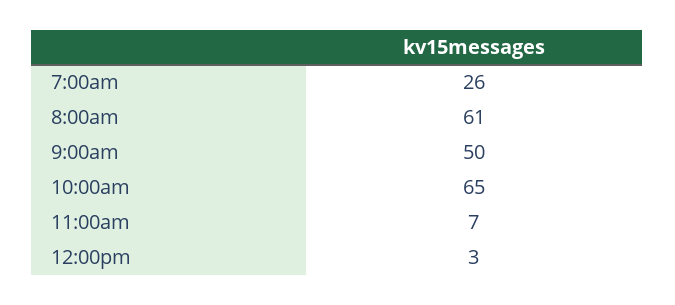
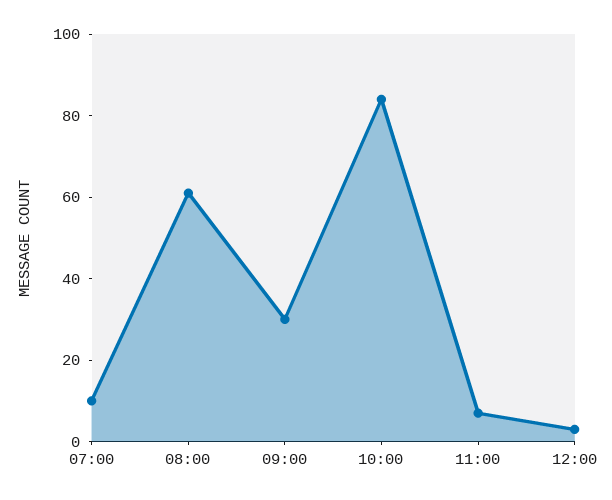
  {
-   "7:00am": 26,
+   "7:00am": 10,
    "8:00am": 61,
-   "9:00am": 50,
+   "9:00am": 30,
-   "10:00am": 65,
+   "10:00am": 85,
    "11:00am": 7,
    "12:00pm": 3
  }

